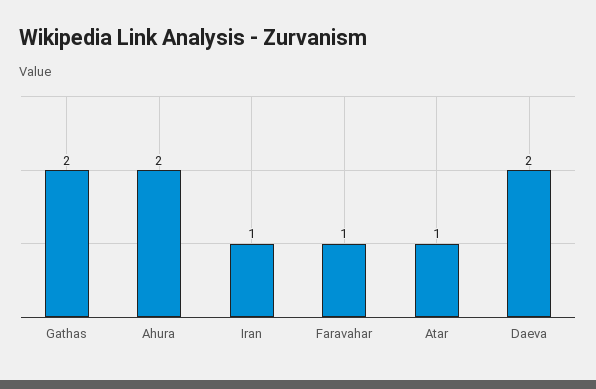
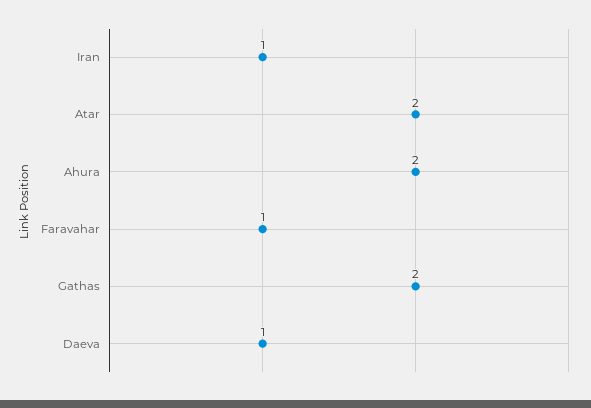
  {
    "Gathas": 2,
    "Ahura": 2,
    "Iran": 1,
    "Faravahar": 1,
-   "Atar": 1,
+   "Atar": 2,
-   "Daeva": 2
+   "Daeva": 1
  }

